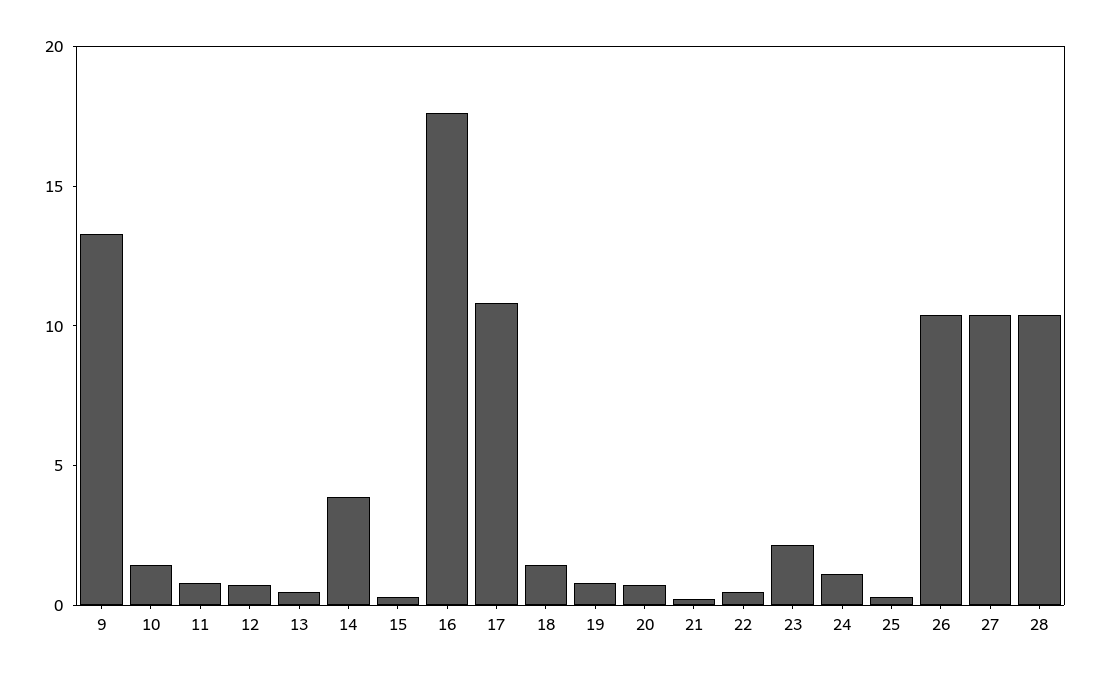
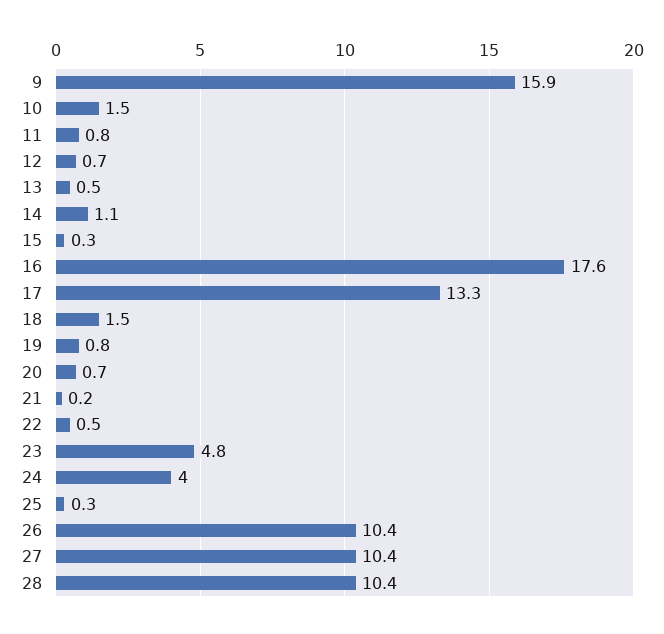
  {
-   "9": 13,
+   "9": 15.9,
    "10": 1.5,
    "11": 0.8,
    "12": 0.7,
    "13": 0.5,
-   "14": 4,
+   "14": 1.1,
    "15": 0.3,
    "16": 17.6,
-   "17": 11,
+   "17": 13.3,
    "18": 1.5,
    "19": 0.8,
    "20": 0.7,
    "21": 0.2,
    "22": 0.5,
-   "23": 2,
+   "23": 4.8,
-   "24": 1,
+   "24": 4,
    "25": 0.3,
    "26": 10.4,
    "27": 10.4,
    "28": 10.4
  }

